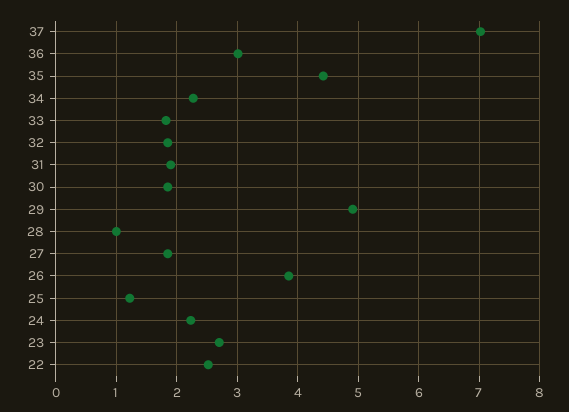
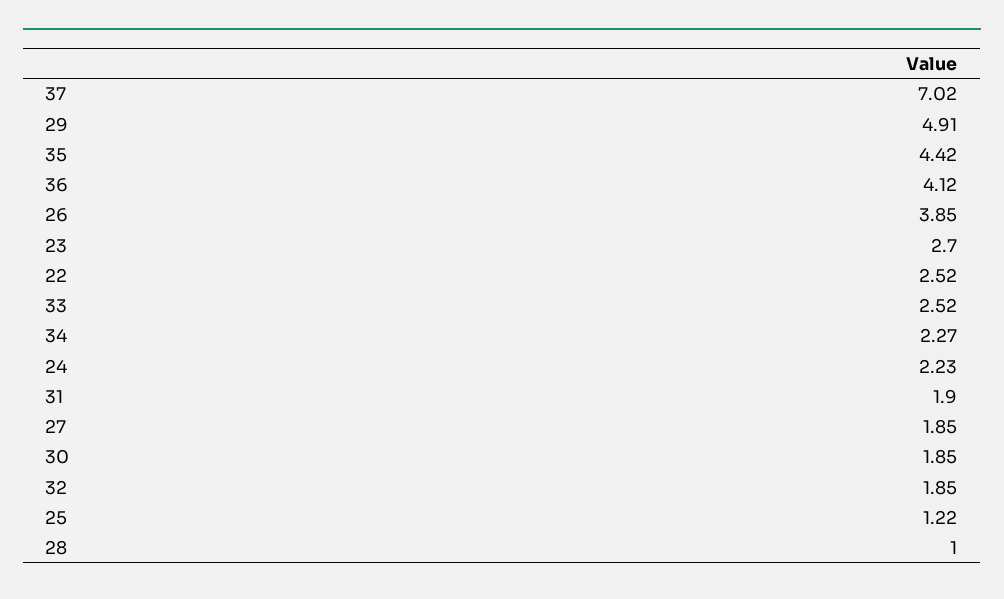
  {
    "37": 7.02,
-   "36": 3,
+   "36": 4.12,
    "35": 4.42,
    "34": 2.27,
-   "33": 1.8,
+   "33": 2.52,
    "32": 1.85,
    "31": 1.9,
    "30": 1.85,
    "29": 4.91,
    "28": 1,
    "27": 1.85,
    "26": 3.85,
    "25": 1.22,
    "24": 2.23,
    "23": 2.7,
    "22": 2.52
  }

